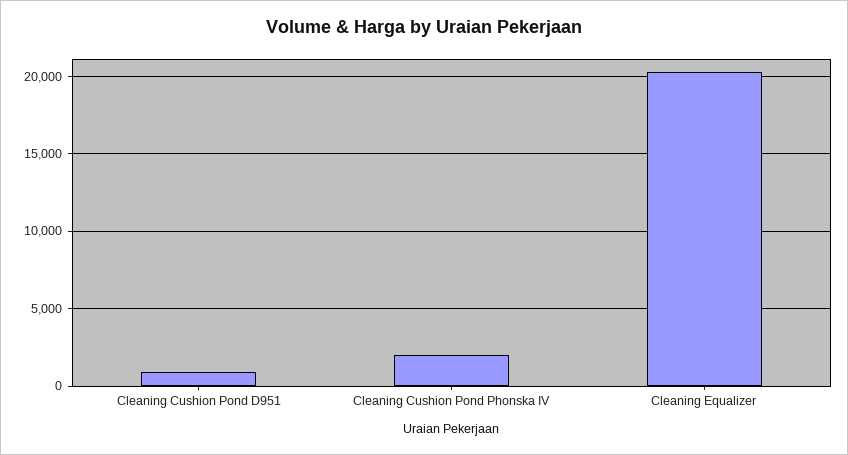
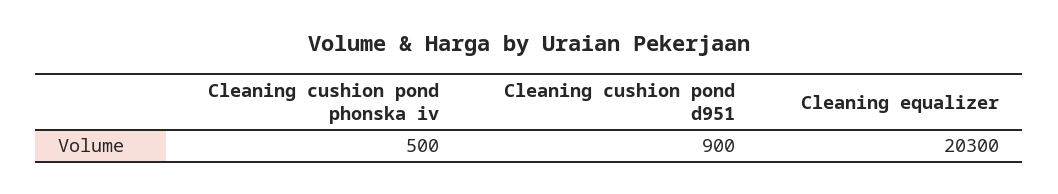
  {
    "Cleaning Cushion Pond D951": 900,
-   "Cleaning Cushion Pond Phonska IV": 2000,
+   "Cleaning Cushion Pond Phonska IV": 500,
    "Cleaning Equalizer": 20300
  }

